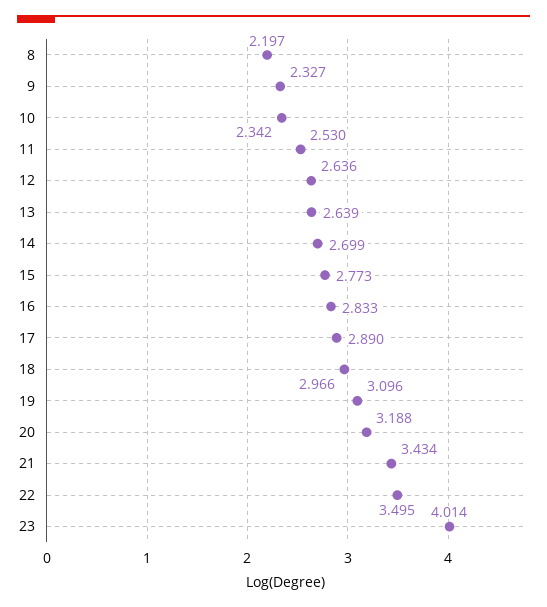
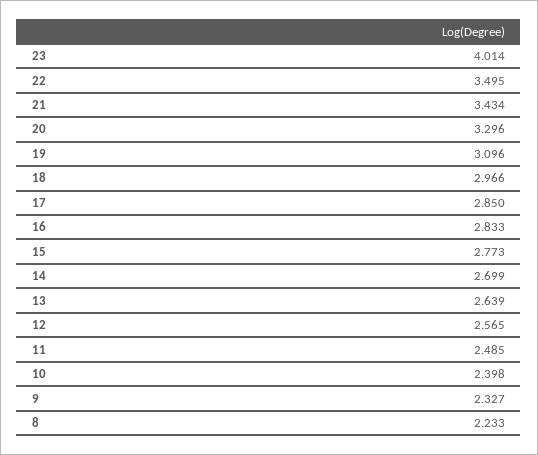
  {
-   "8": 2.197,
+   "8": 2.233,
    "9": 2.327,
-   "10": 2.342,
+   "10": 2.398,
-   "11": 2.53,
+   "11": 2.485,
-   "12": 2.636,
+   "12": 2.565,
    "13": 2.639,
    "14": 2.699,
    "15": 2.773,
    "16": 2.833,
-   "17": 2.89,
+   "17": 2.85,
    "18": 2.966,
    "19": 3.096,
-   "20": 3.188,
+   "20": 3.296,
    "21": 3.434,
    "22": 3.495,
    "23": 4.014
  }

